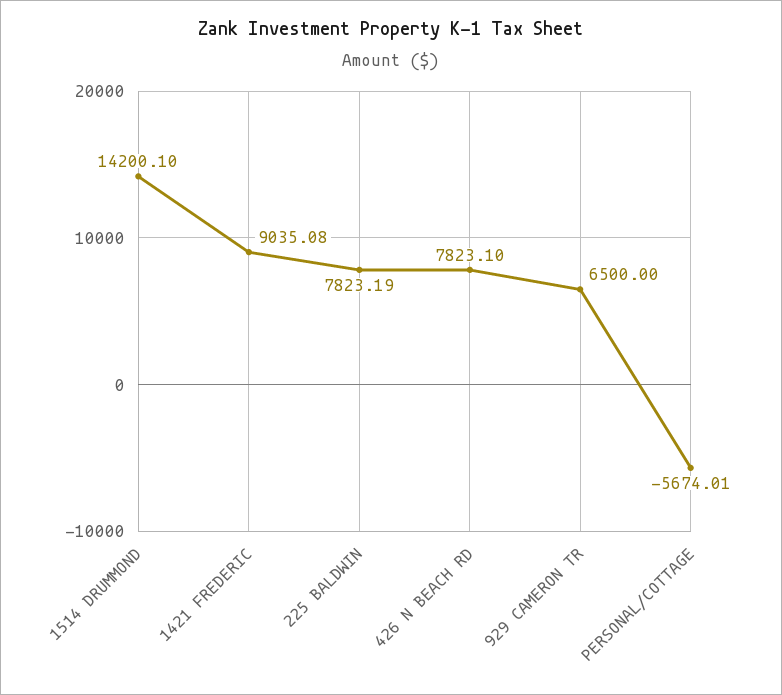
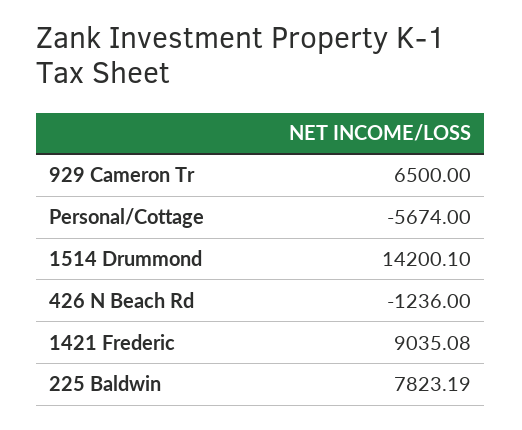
  {
    "1514 DRUMMOND": 14200.1,
    "1421 FREDERIC": 9035.08,
    "225 BALDWIN": 7823.19,
-   "426 N BEACH RD": 7823.1,
+   "426 N BEACH RD": -1236,
    "929 CAMERON TR": 6500,
-   "PERSONAL/COTTAGE": -5674.01
+   "PERSONAL/COTTAGE": -5674
  }

